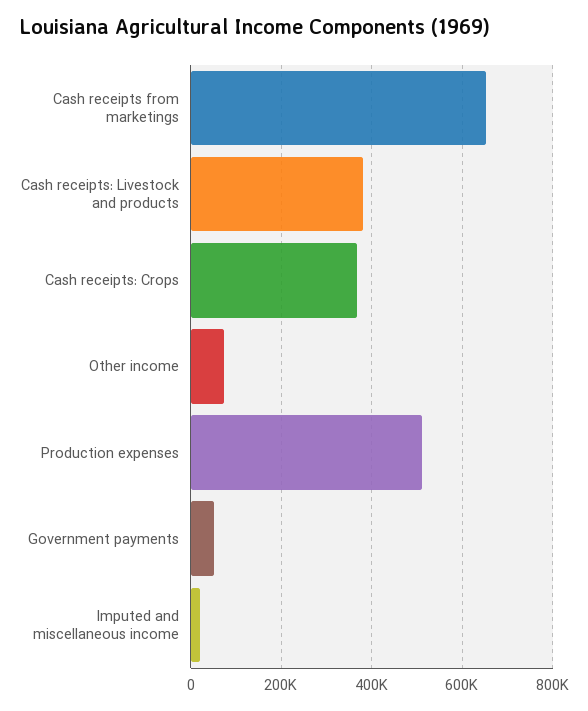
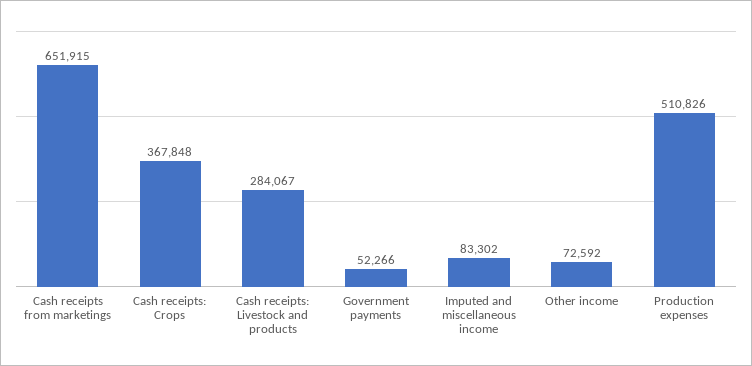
  {
    "Cash receipts from marketings": 651915,
-   "Cash receipts: Livestock and products": 380000,
+   "Cash receipts: Livestock and products": 284067,
    "Cash receipts: Crops": 367848,
    "Other income": 72592,
    "Production expenses": 510826,
    "Government payments": 52266,
-   "Imputed and miscellaneous income": 20000
+   "Imputed and miscellaneous income": 83302
  }

